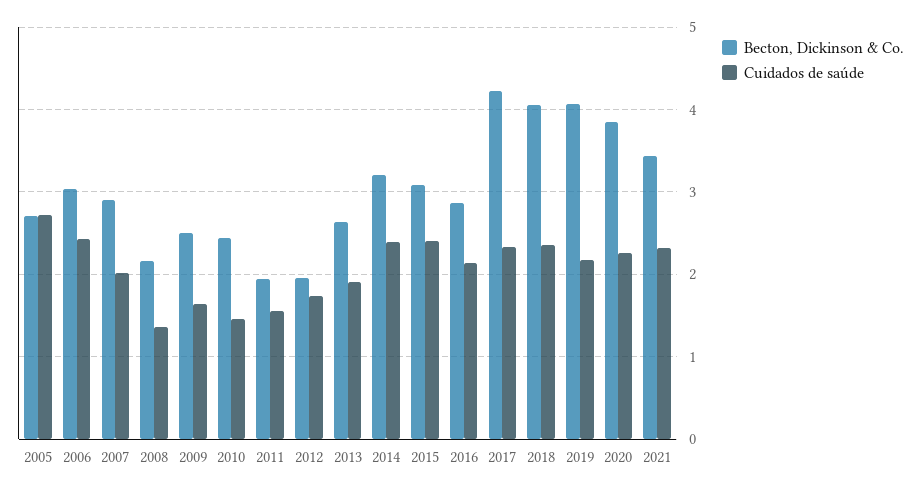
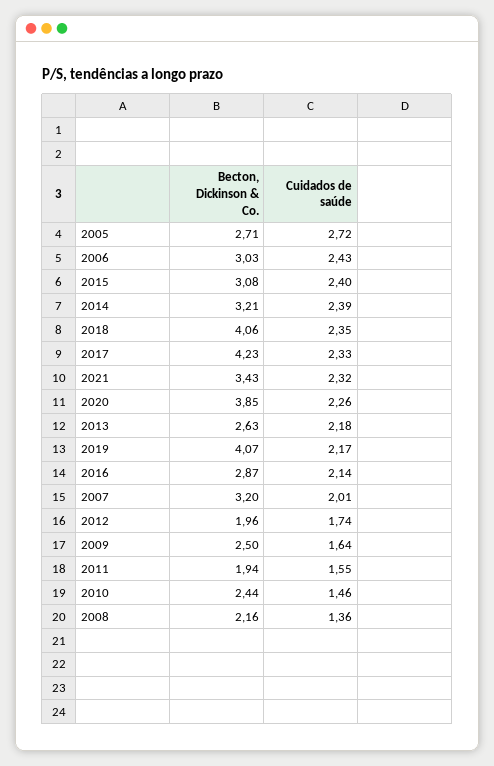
  {
    "Becton, Dickinson & Co.": {
      "2005": 2.71,
      "2006": 3.03,
-     "2007": 2.9,
+     "2007": 3.2,
      "2008": 2.16,
      "2009": 2.5,
      "2010": 2.44,
      "2011": 1.94,
      "2012": 1.96,
      "2013": 2.63,
      "2014": 3.21,
      "2015": 3.08,
      "2016": 2.87,
      "2017": 4.23,
      "2018": 4.06,
      "2019": 4.07,
      "2020": 3.85,
      "2021": 3.43
    },
    "Cuidados de saúde": {
      "2005": 2.72,
      "2006": 2.43,
      "2007": 2.01,
      "2008": 1.36,
      "2009": 1.64,
      "2010": 1.46,
      "2011": 1.55,
      "2012": 1.74,
-     "2013": 1.9,
+     "2013": 2.18,
      "2014": 2.39,
      "2015": 2.4,
      "2016": 2.14,
      "2017": 2.33,
      "2018": 2.35,
      "2019": 2.17,
      "2020": 2.26,
      "2021": 2.32
    }
  }

